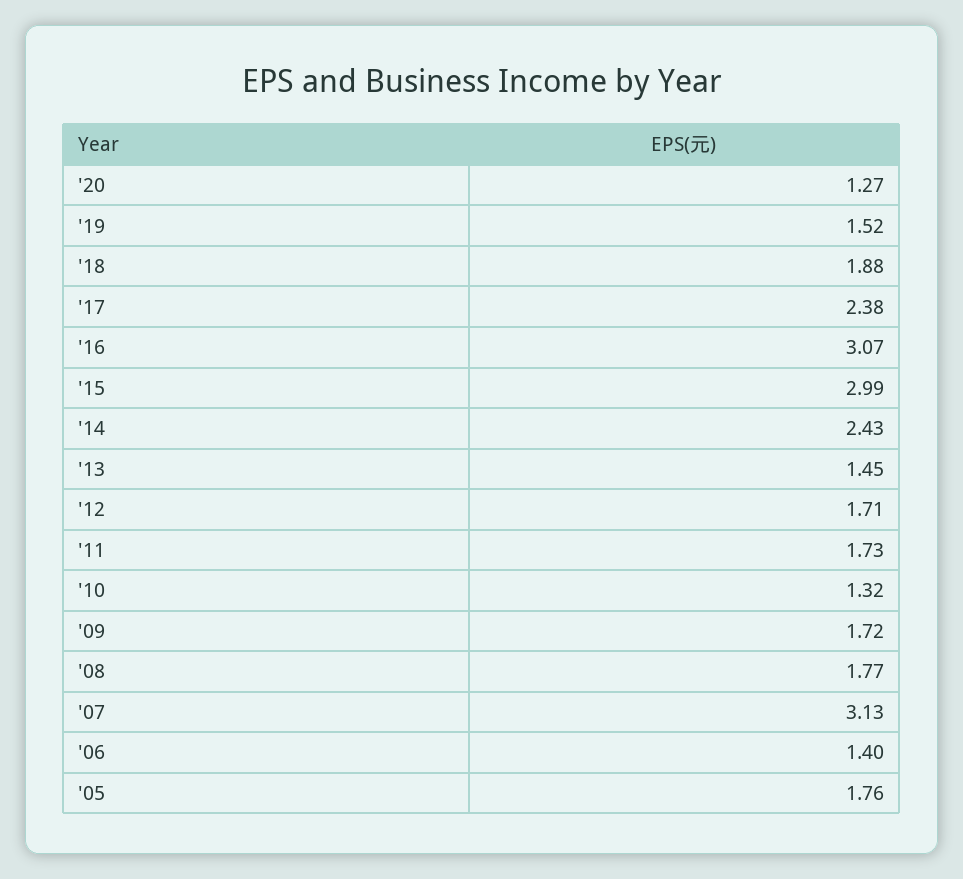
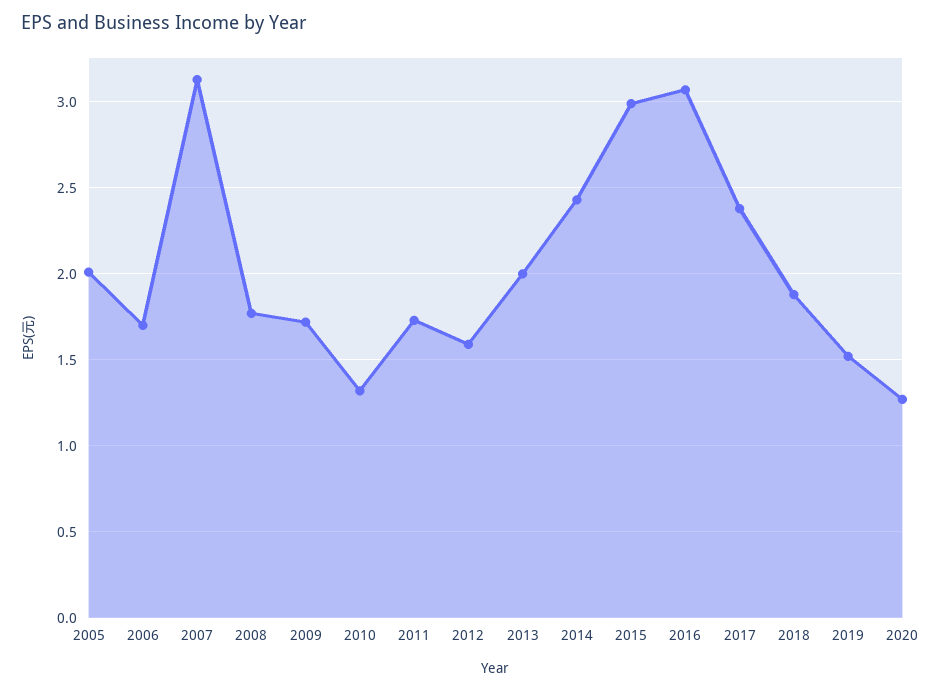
  {
    "'20": 1.27,
    "'19": 1.52,
    "'18": 1.88,
    "'17": 2.38,
    "'16": 3.07,
    "'15": 2.99,
    "'14": 2.43,
-   "'13": 1.45,
+   "'13": 2,
-   "'12": 1.71,
+   "'12": 1.6,
    "'11": 1.73,
    "'10": 1.32,
    "'09": 1.72,
    "'08": 1.77,
    "'07": 3.13,
-   "'06": 1.4,
+   "'06": 1.7,
-   "'05": 1.76
+   "'05": 2
  }

